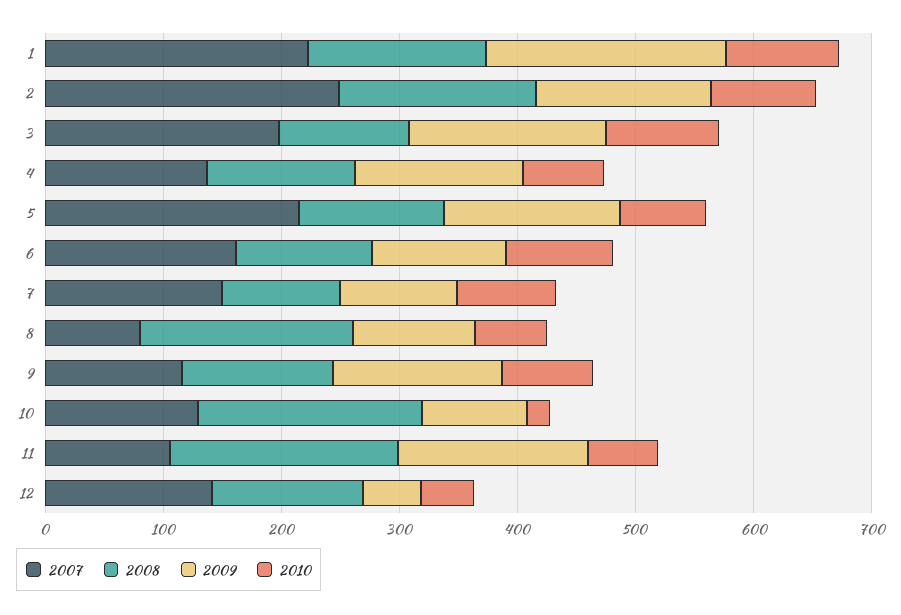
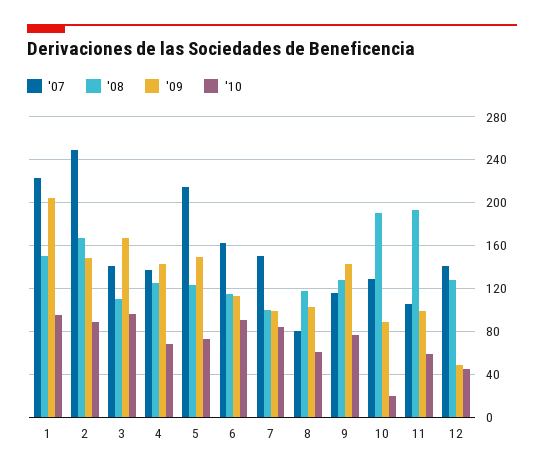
  {
    "2007": {
      "1": 220,
      "2": 250,
-     "3": 200,
+     "3": 140,
      "4": 140,
      "5": 220,
      "6": 160,
      "7": 150,
      "8": 80,
      "9": 120,
      "10": 130,
      "11": 110,
      "12": 140
    },
    "2008": {
      "1": 150,
      "2": 170,
      "3": 110,
      "4": 130,
      "5": 120,
      "6": 120,
      "7": 100,
-     "8": 180,
+     "8": 120,
      "9": 130,
      "10": 190,
      "11": 190,
      "12": 130
    },
    "2009": {
      "1": 200,
      "2": 150,
      "3": 170,
      "4": 140,
      "5": 150,
      "6": 110,
      "7": 100,
      "8": 100,
      "9": 140,
      "10": 90,
-     "11": 160,
+     "11": 100,
      "12": 50
    },
    "2010": {
      "1": 100,
      "2": 90,
      "3": 100,
      "4": 70,
      "5": 70,
      "6": 90,
      "7": 80,
      "8": 60,
      "9": 80,
      "10": 20,
      "11": 60,
      "12": 50
    }
  }

